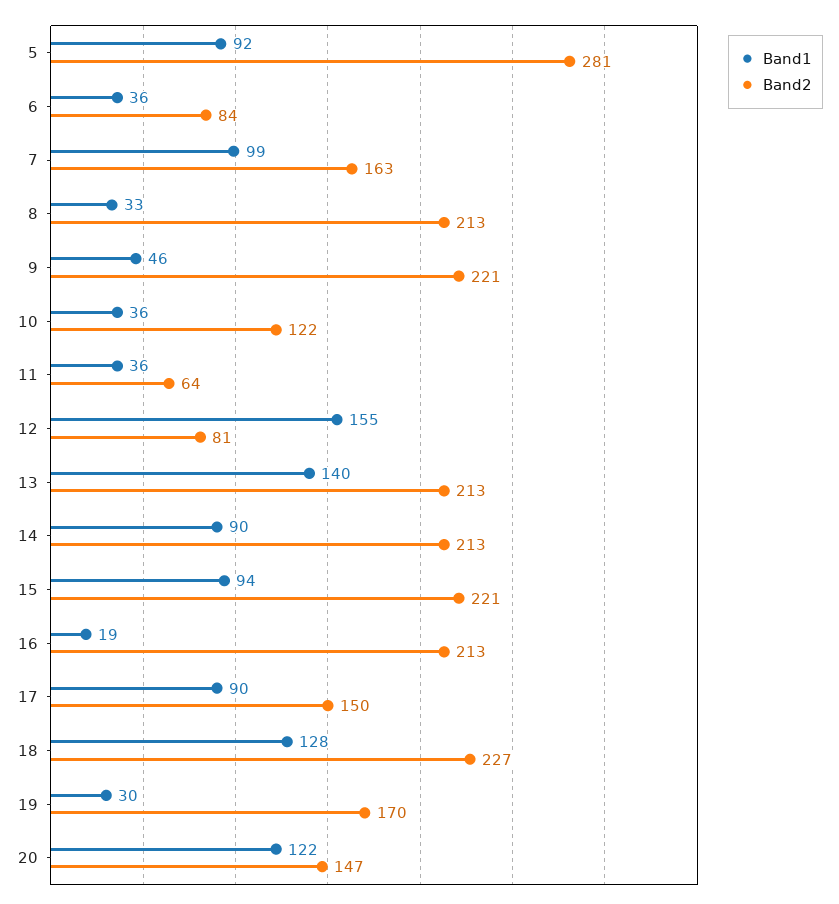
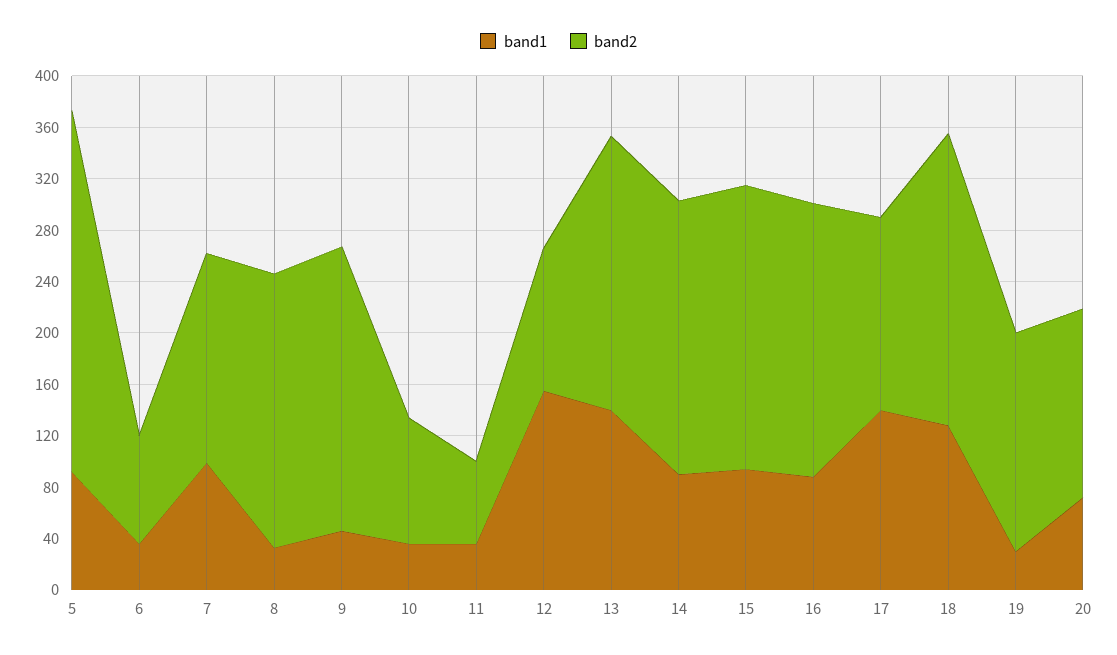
  {
    "Band1": {
      "5": 92,
      "6": 36,
      "7": 99,
      "8": 33,
      "9": 46,
      "10": 36,
      "11": 36,
      "12": 155,
      "13": 140,
      "14": 90,
      "15": 94,
-     "16": 19,
+     "16": 90,
-     "17": 90,
+     "17": 140,
      "18": 128,
      "19": 30,
-     "20": 122
+     "20": 70
    },
    "Band2": {
      "5": 281,
      "6": 84,
      "7": 163,
      "8": 213,
      "9": 221,
-     "10": 122,
+     "10": 100,
      "11": 64,
-     "12": 81,
+     "12": 110,
      "13": 213,
      "14": 213,
      "15": 221,
      "16": 213,
      "17": 150,
      "18": 227,
      "19": 170,
      "20": 147
    }
  }

